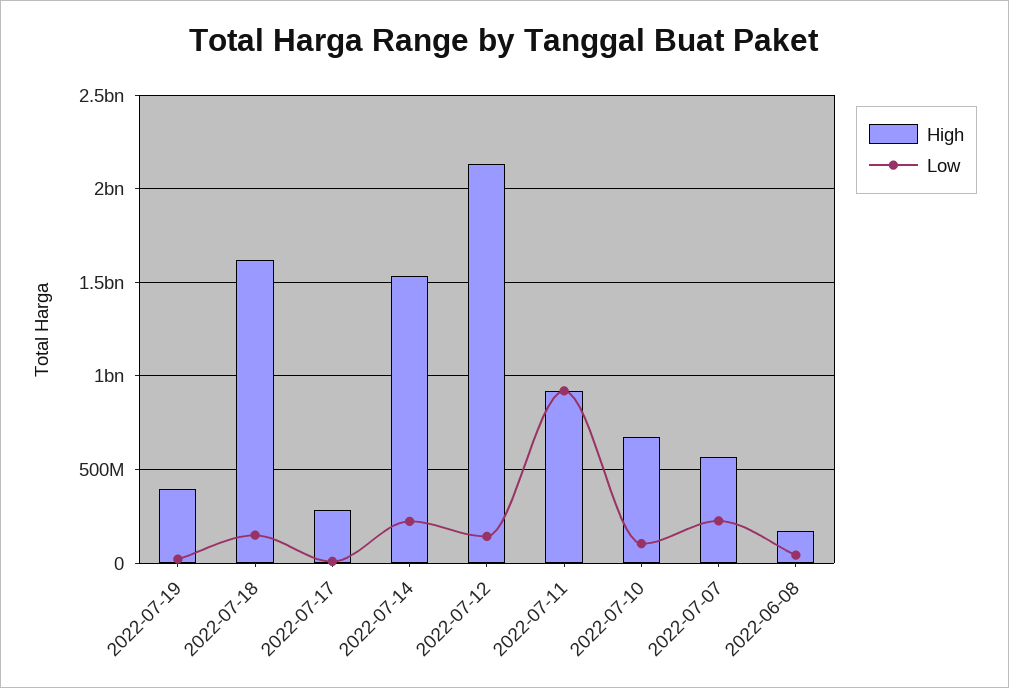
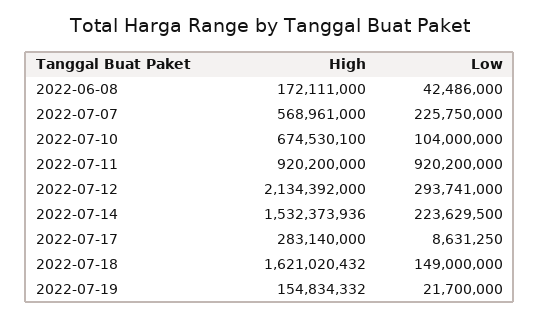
  {
    "High": {
-     "2022-07-19": 400000000,
+     "2022-07-19": 154834332,
      "2022-07-18": 1621020432,
      "2022-07-17": 283140000,
      "2022-07-14": 1532373936,
      "2022-07-12": 2134392000,
      "2022-07-11": 920200000,
      "2022-07-10": 674530100,
      "2022-07-07": 568961000,
      "2022-06-08": 172111000
    },
    "Low": {
      "2022-07-19": 21700000,
      "2022-07-18": 149000000,
      "2022-07-17": 8631250,
      "2022-07-14": 223629500,
-     "2022-07-12": 150000000,
+     "2022-07-12": 293741000,
      "2022-07-11": 920200000,
      "2022-07-10": 104000000,
      "2022-07-07": 225750000,
      "2022-06-08": 42486000
    }
  }

